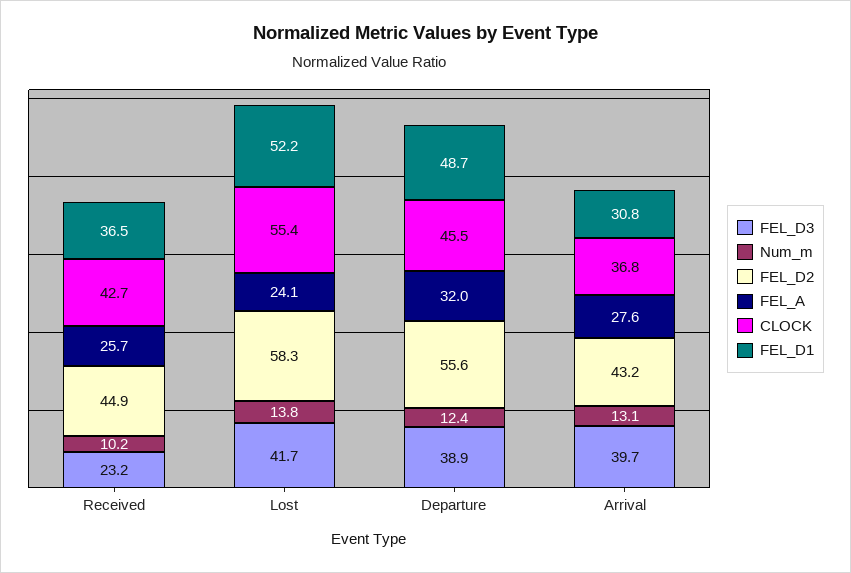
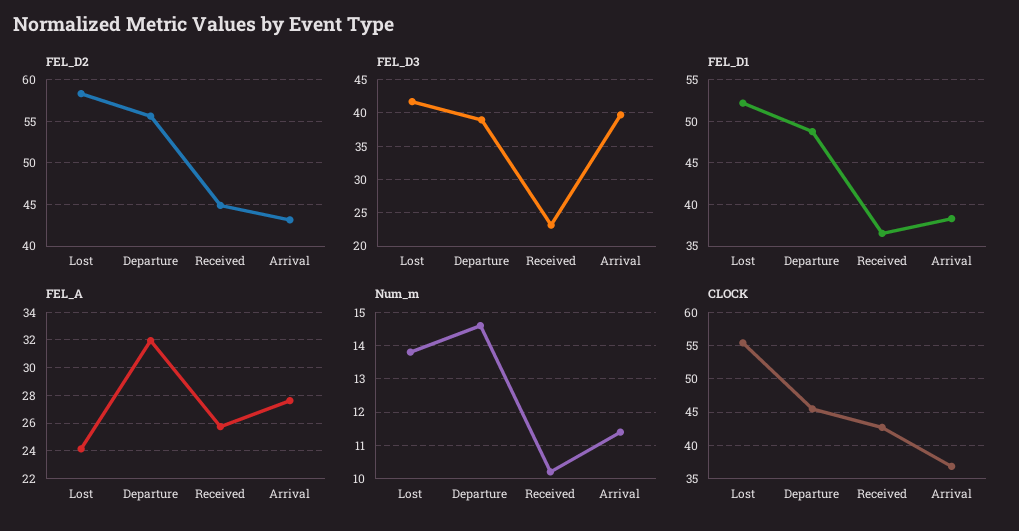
  {
    "FEL_D3": {
      "Received": 23.2,
      "Lost": 41.7,
      "Departure": 38.9,
      "Arrival": 39.7
    },
    "Num_m": {
      "Received": 10.2,
      "Lost": 13.8,
-     "Departure": 12.4,
+     "Departure": 14.5,
-     "Arrival": 13.1
+     "Arrival": 11.5
    },
    "FEL_D2": {
      "Received": 44.9,
      "Lost": 58.3,
      "Departure": 55.6,
      "Arrival": 43.2
    },
    "FEL_A": {
      "Received": 25.7,
      "Lost": 24.1,
      "Departure": 32,
      "Arrival": 27.6
    },
    "CLOCK": {
      "Received": 42.7,
      "Lost": 55.4,
      "Departure": 45.5,
      "Arrival": 36.8
    },
    "FEL_D1": {
      "Received": 36.5,
      "Lost": 52.2,
      "Departure": 48.7,
-     "Arrival": 30.8
+     "Arrival": 38
    }
  }

